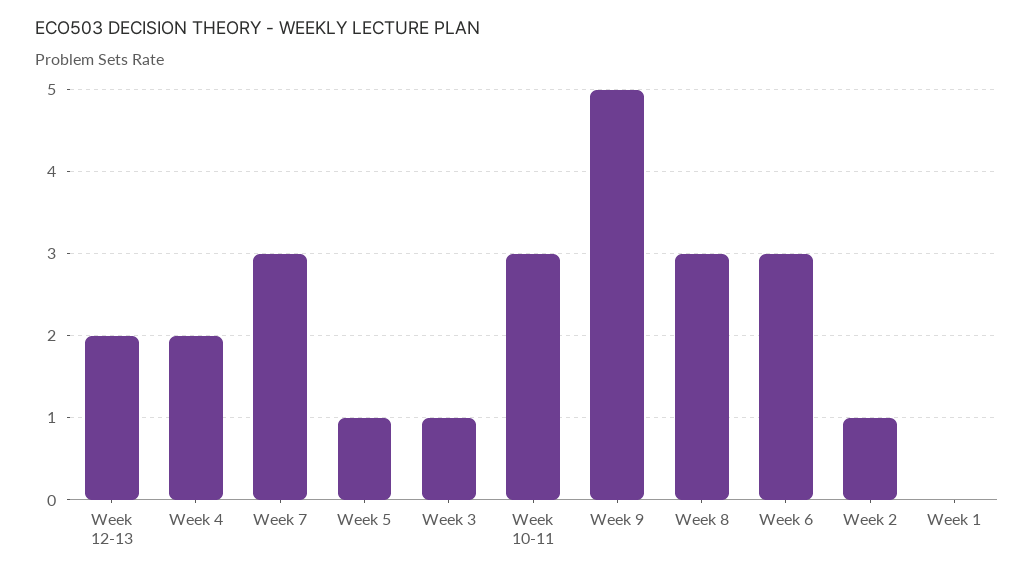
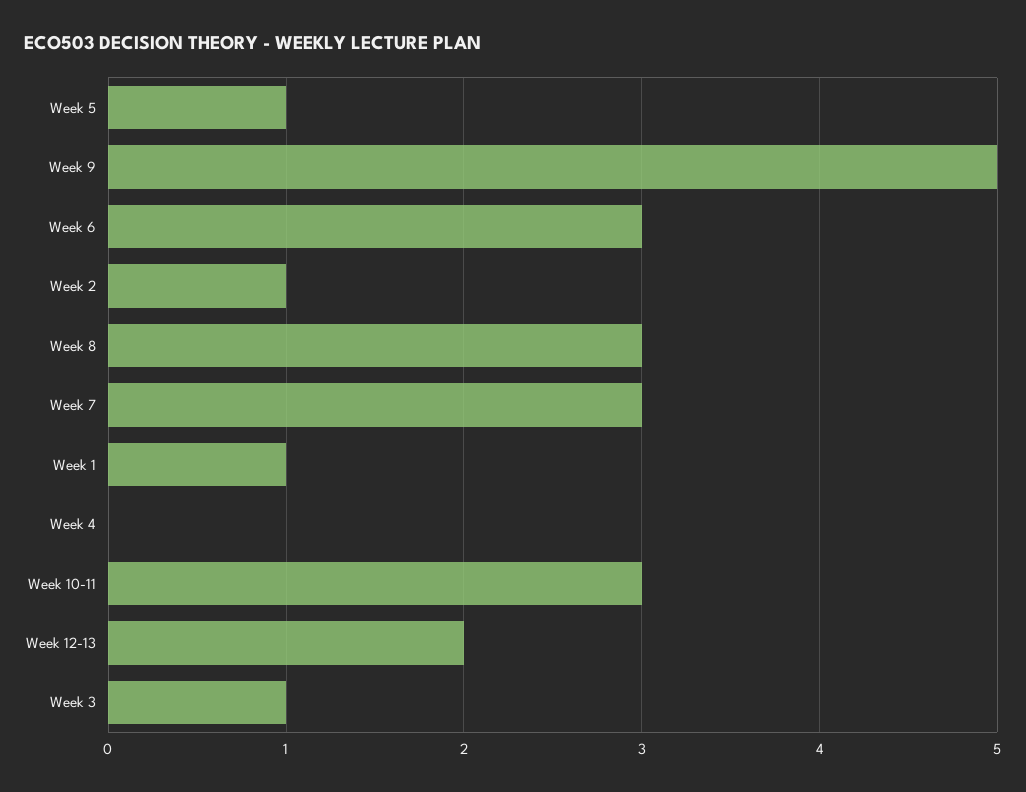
  {
    "Week 12-13": 2,
-   "Week 4": 2,
+   "Week 4": 0,
    "Week 7": 3,
    "Week 5": 1,
    "Week 3": 1,
    "Week 10-11": 3,
    "Week 9": 5,
    "Week 8": 3,
    "Week 6": 3,
    "Week 2": 1,
-   "Week 1": 0
+   "Week 1": 1
  }

